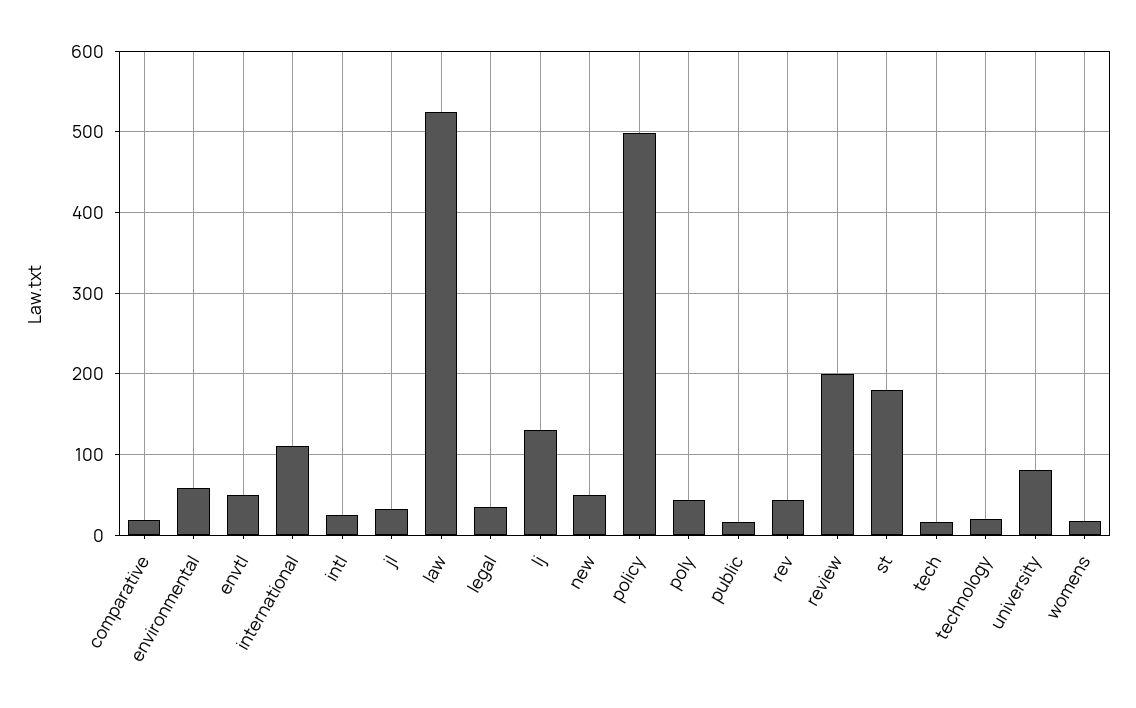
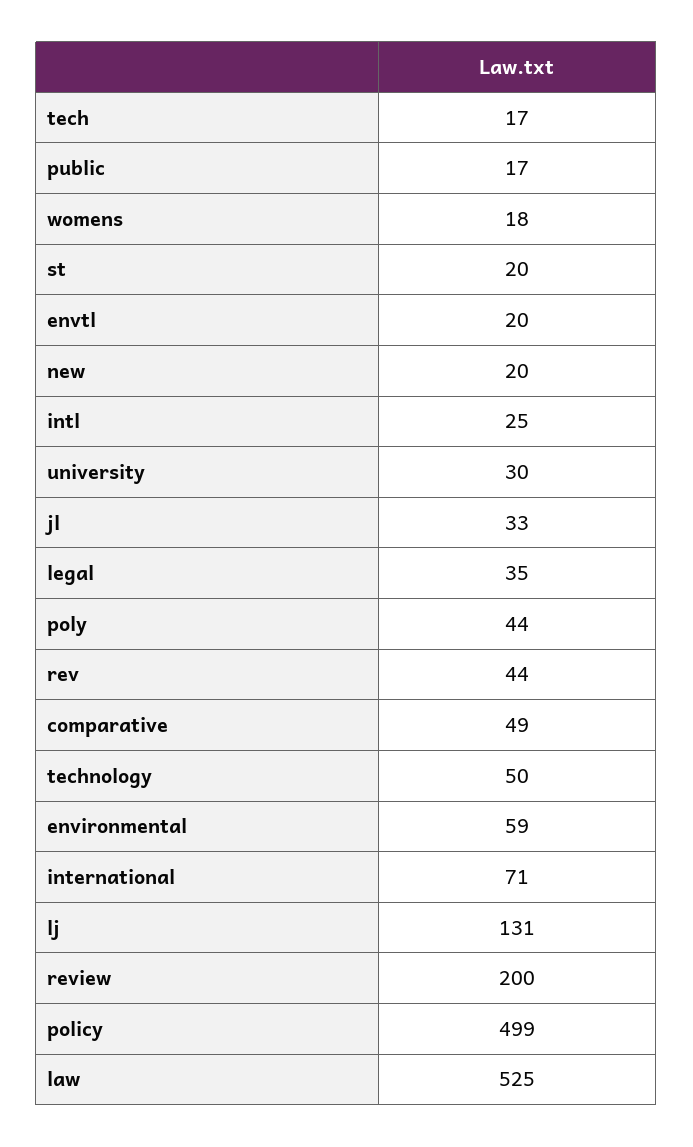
  {
-   "comparative": 20,
+   "comparative": 49,
    "environmental": 59,
-   "envtl": 50,
+   "envtl": 20,
-   "international": 110,
+   "international": 71,
    "intl": 25,
    "jl": 33,
    "law": 525,
    "legal": 35,
    "lj": 131,
-   "new": 50,
+   "new": 20,
    "policy": 499,
    "poly": 44,
    "public": 17,
    "rev": 44,
    "review": 200,
-   "st": 180,
+   "st": 20,
    "tech": 17,
-   "technology": 20,
+   "technology": 50,
-   "university": 80,
+   "university": 30,
    "womens": 18
  }

